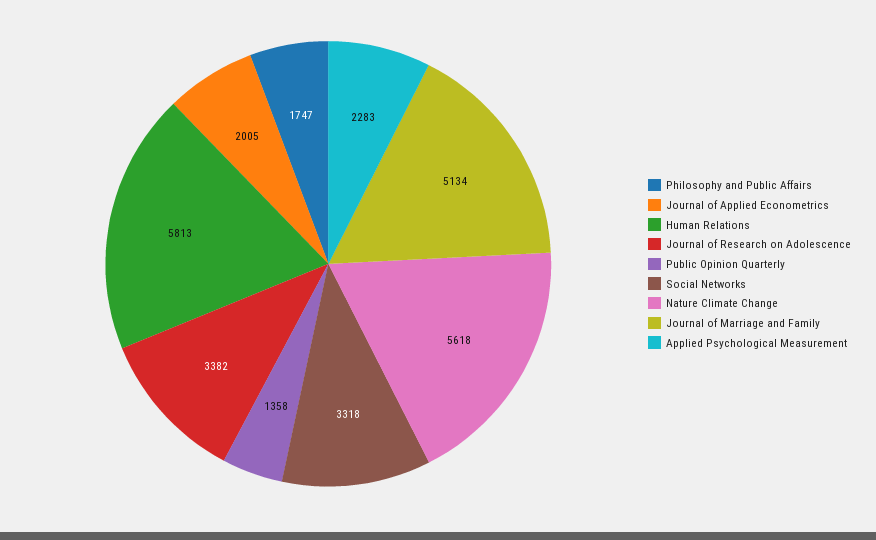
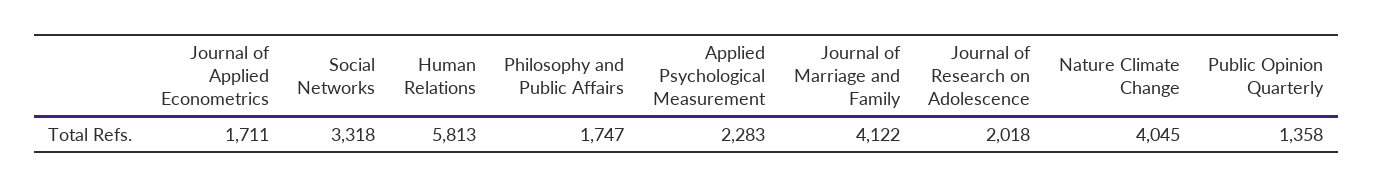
  {
    "Philosophy and Public Affairs": 1747,
-   "Journal of Applied Econometrics": 2005,
+   "Journal of Applied Econometrics": 1711,
    "Human Relations": 5813,
-   "Journal of Research on Adolescence": 3382,
+   "Journal of Research on Adolescence": 2018,
    "Public Opinion Quarterly": 1358,
    "Social Networks": 3318,
-   "Nature Climate Change": 5618,
+   "Nature Climate Change": 4045,
-   "Journal of Marriage and Family": 5134,
+   "Journal of Marriage and Family": 4122,
    "Applied Psychological Measurement": 2283
  }

